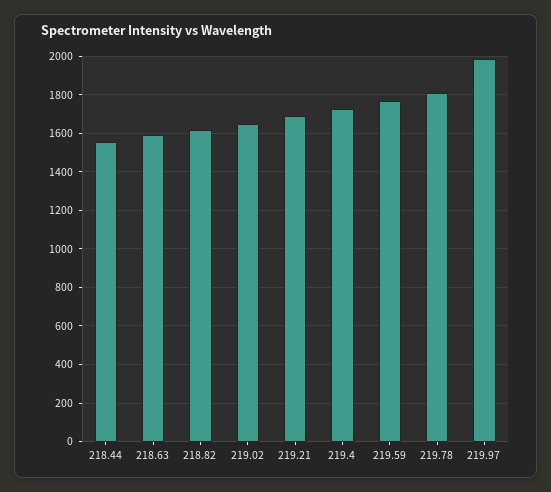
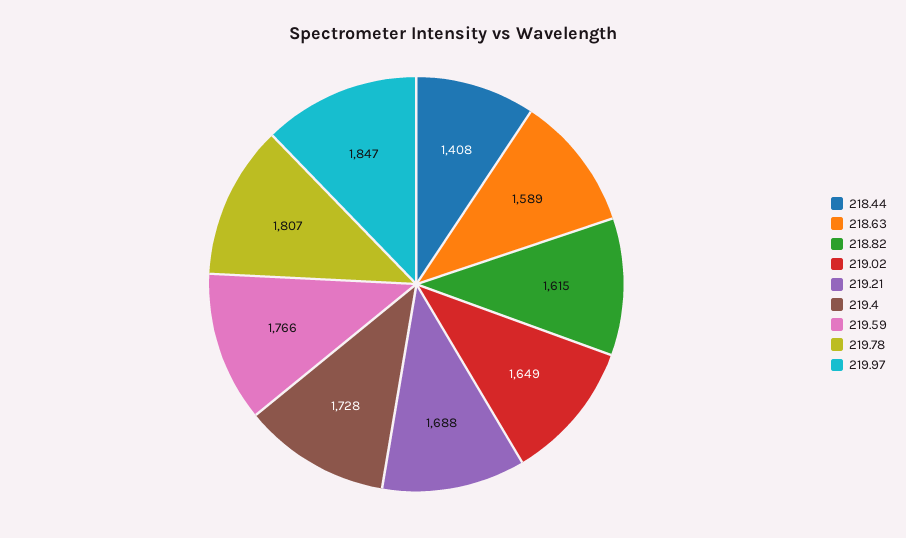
  {
-   "218.44": 1550,
+   "218.44": 1408,
    "218.63": 1589,
    "218.82": 1615,
    "219.02": 1649,
    "219.21": 1688,
    "219.4": 1728,
    "219.59": 1766,
    "219.78": 1807,
-   "219.97": 2000
+   "219.97": 1847
  }

